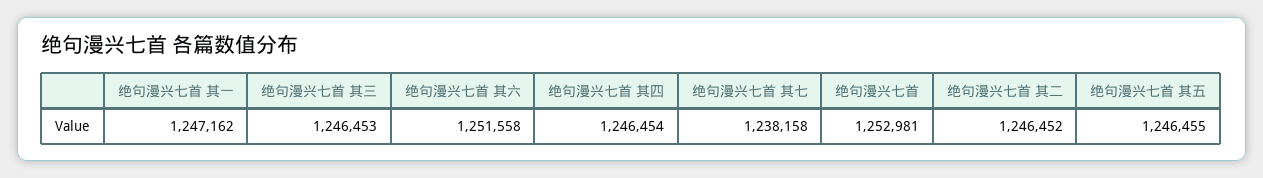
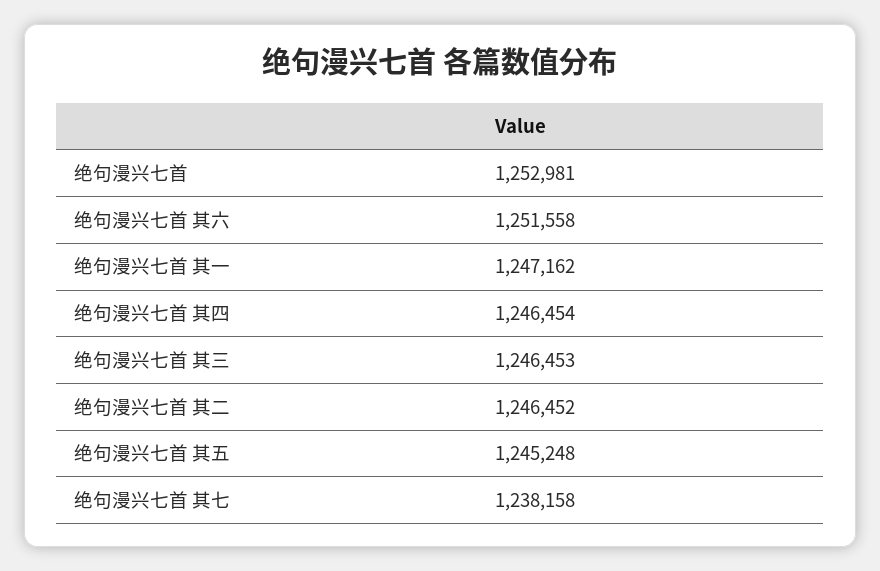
  {
    "绝句漫兴七首 其一": 1247162,
    "绝句漫兴七首 其三": 1246453,
    "绝句漫兴七首 其六": 1251558,
    "绝句漫兴七首 其四": 1246454,
    "绝句漫兴七首 其七": 1238158,
    "绝句漫兴七首": 1252981,
    "绝句漫兴七首 其二": 1246452,
-   "绝句漫兴七首 其五": 1246455
+   "绝句漫兴七首 其五": 1245248
  }

